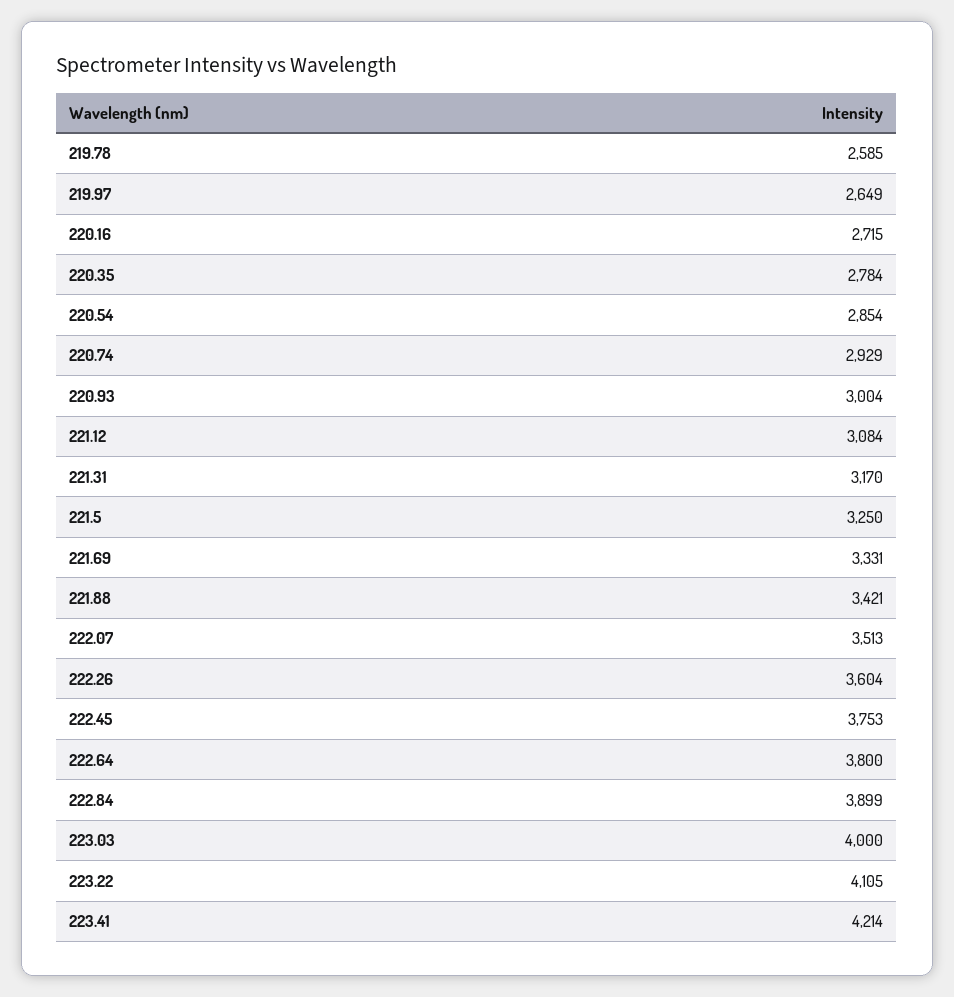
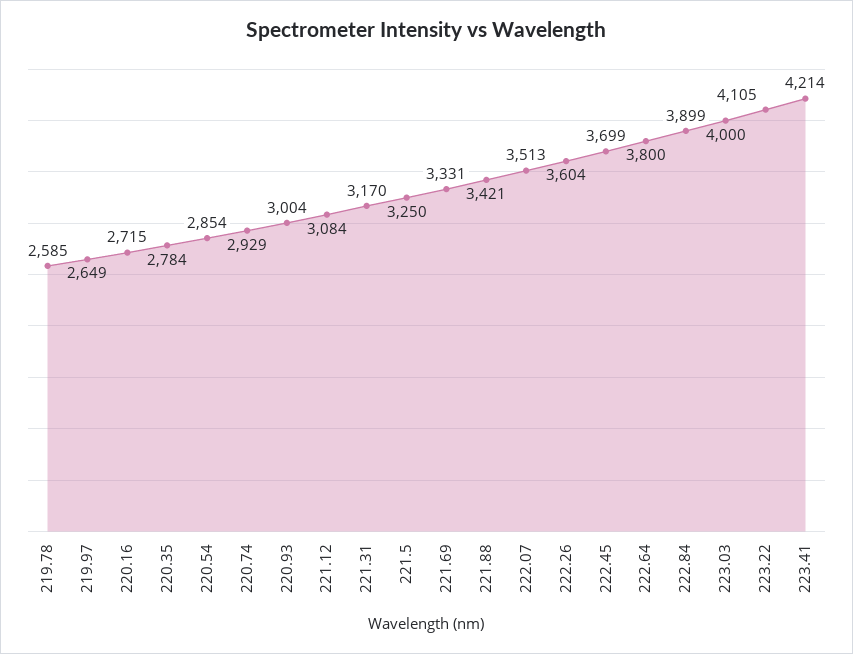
  {
    "219.78": 2585,
    "219.97": 2649,
    "220.16": 2715,
    "220.35": 2784,
    "220.54": 2854,
    "220.74": 2929,
    "220.93": 3004,
    "221.12": 3084,
    "221.31": 3170,
    "221.5": 3250,
    "221.69": 3331,
    "221.88": 3421,
    "222.07": 3513,
    "222.26": 3604,
-   "222.45": 3753,
+   "222.45": 3699,
    "222.64": 3800,
    "222.84": 3899,
    "223.03": 4000,
    "223.22": 4105,
    "223.41": 4214
  }

